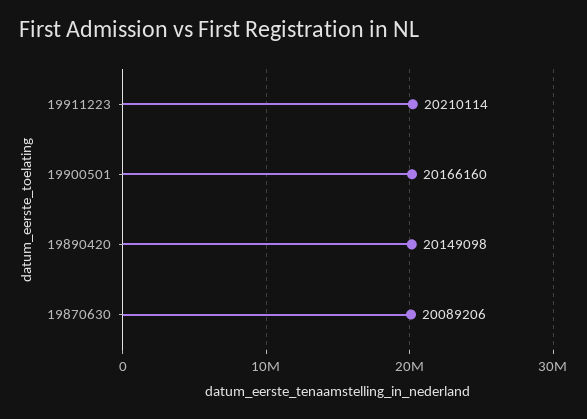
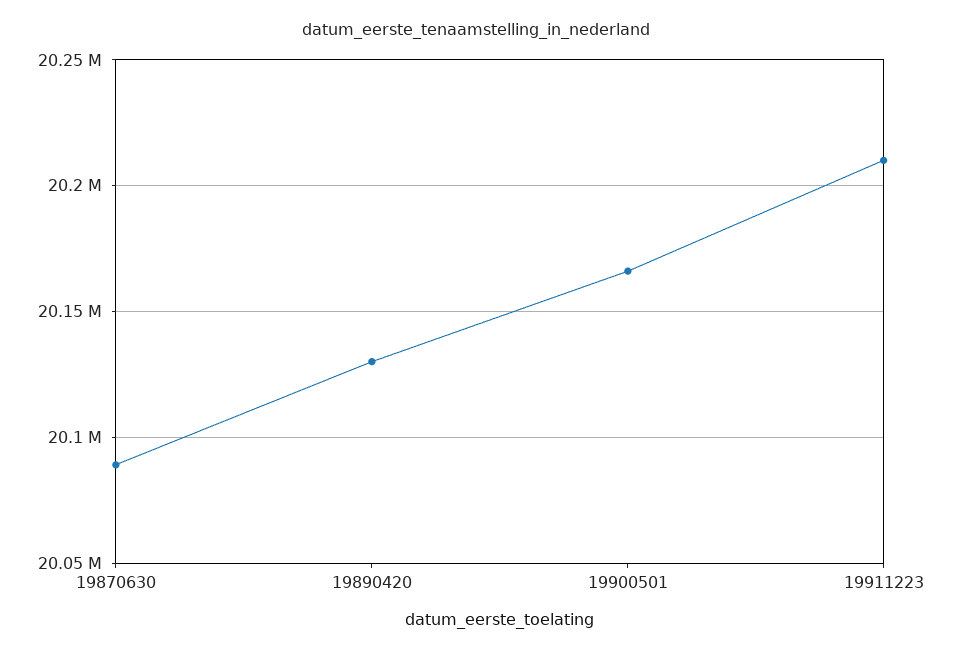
  {
    "19911223": 20210114,
    "19900501": 20166160,
-   "19890420": 20149098,
+   "19890420": 20130000,
    "19870630": 20089206
  }

